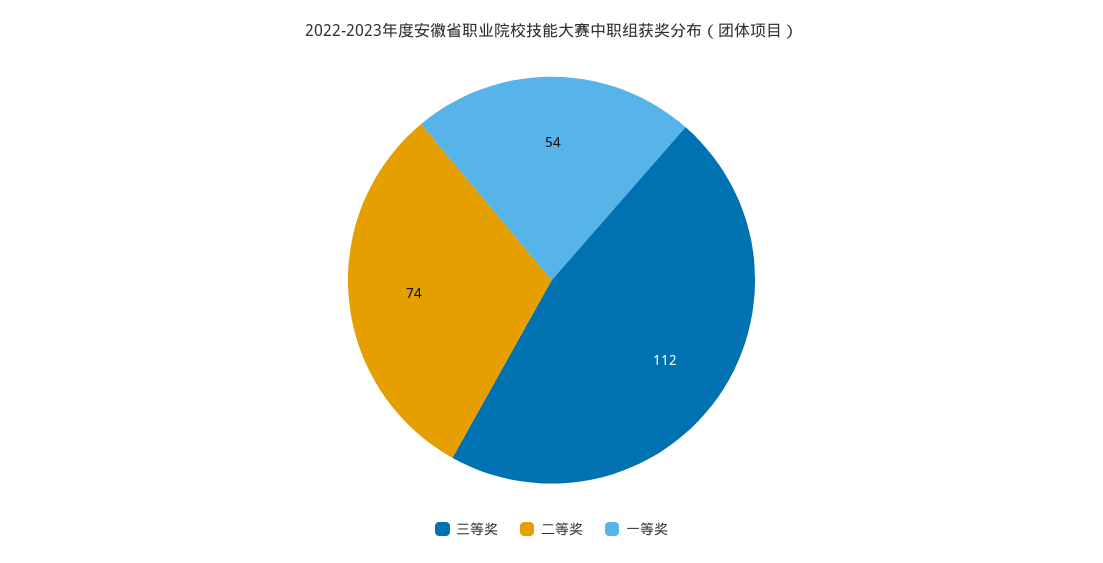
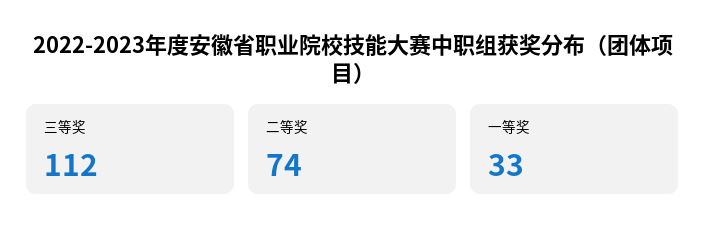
  {
    "三等奖": 112,
    "二等奖": 74,
-   "一等奖": 54
+   "一等奖": 33
  }

